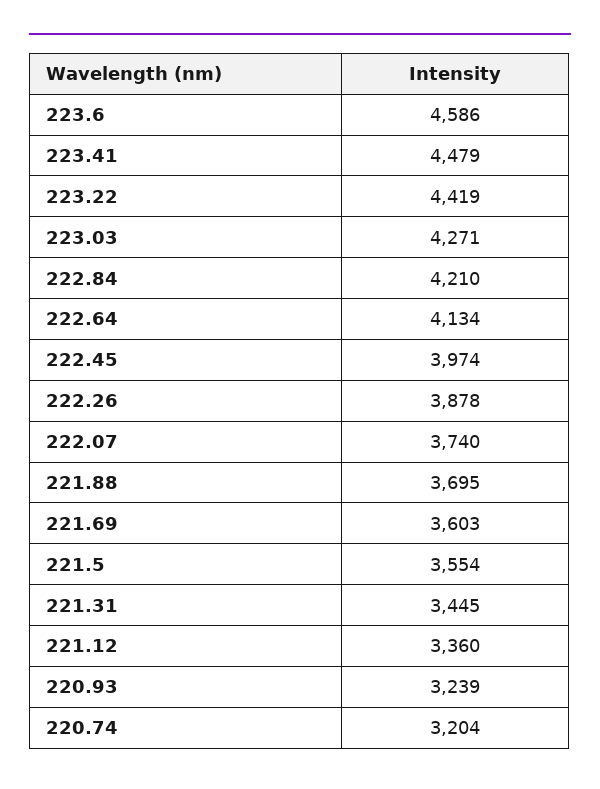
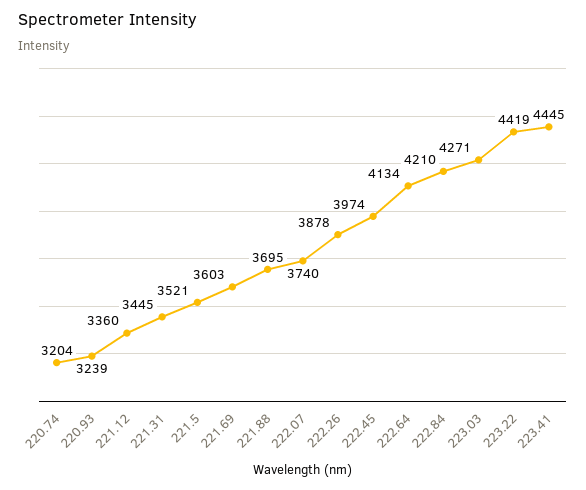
  {
-   "223.6": 4586,
-   "223.41": 4479,
+   "223.41": 4445,
    "223.22": 4419,
    "223.03": 4271,
    "222.84": 4210,
    "222.64": 4134,
    "222.45": 3974,
    "222.26": 3878,
    "222.07": 3740,
    "221.88": 3695,
    "221.69": 3603,
-   "221.5": 3554,
+   "221.5": 3521,
    "221.31": 3445,
    "221.12": 3360,
    "220.93": 3239,
    "220.74": 3204
  }

